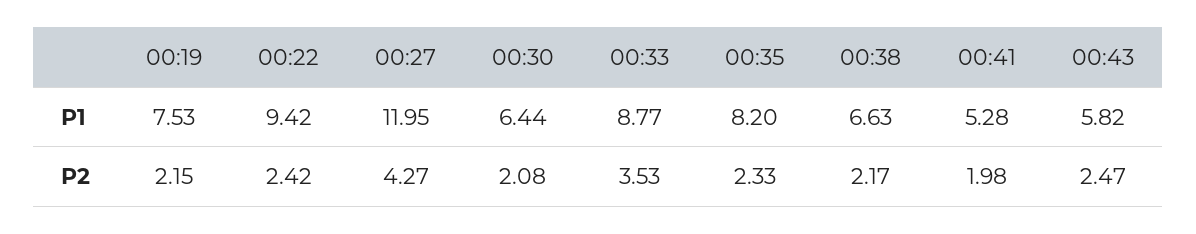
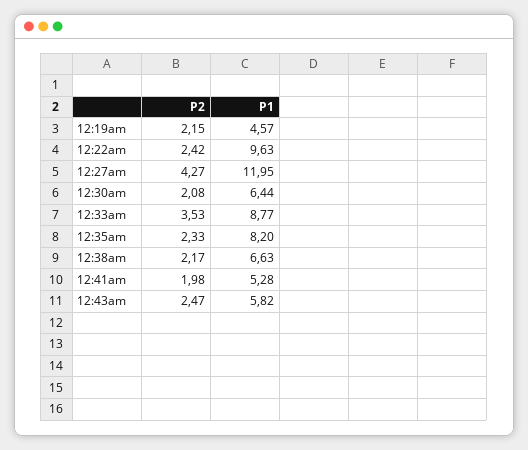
  {
    "00:19": {
-     "P1": 7.53,
+     "P1": 4.57,
      "P2": 2.15
    },
    "00:22": {
-     "P1": 9.42,
+     "P1": 9.63,
      "P2": 2.42
    },
    "00:27": {
      "P1": 11.95,
      "P2": 4.27
    },
    "00:30": {
      "P1": 6.44,
      "P2": 2.08
    },
    "00:33": {
      "P1": 8.77,
      "P2": 3.53
    },
    "00:35": {
      "P1": 8.2,
      "P2": 2.33
    },
    "00:38": {
      "P1": 6.63,
      "P2": 2.17
    },
    "00:41": {
      "P1": 5.28,
      "P2": 1.98
    },
    "00:43": {
      "P1": 5.82,
      "P2": 2.47
    }
  }

